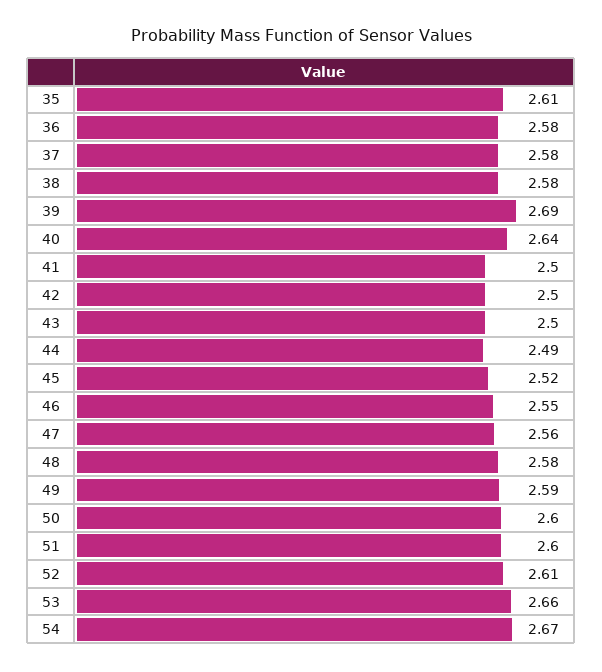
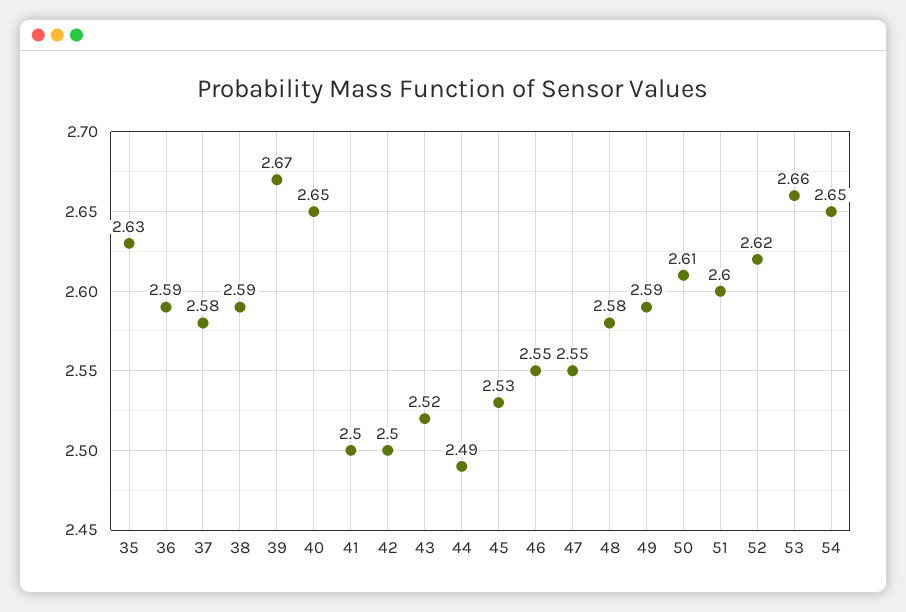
  {
-   "35": 2.61,
+   "35": 2.63,
-   "36": 2.58,
+   "36": 2.59,
    "37": 2.58,
-   "38": 2.58,
+   "38": 2.59,
-   "39": 2.69,
+   "39": 2.67,
-   "40": 2.64,
+   "40": 2.65,
    "41": 2.5,
    "42": 2.5,
-   "43": 2.5,
+   "43": 2.52,
    "44": 2.49,
-   "45": 2.52,
+   "45": 2.53,
    "46": 2.55,
-   "47": 2.56,
+   "47": 2.55,
    "48": 2.58,
    "49": 2.59,
-   "50": 2.6,
+   "50": 2.61,
    "51": 2.6,
-   "52": 2.61,
+   "52": 2.62,
    "53": 2.66,
-   "54": 2.67
+   "54": 2.65
  }

